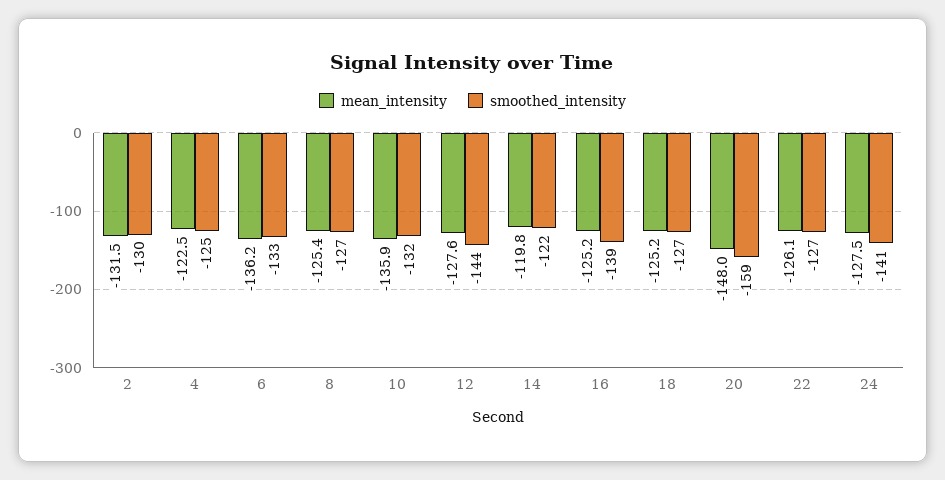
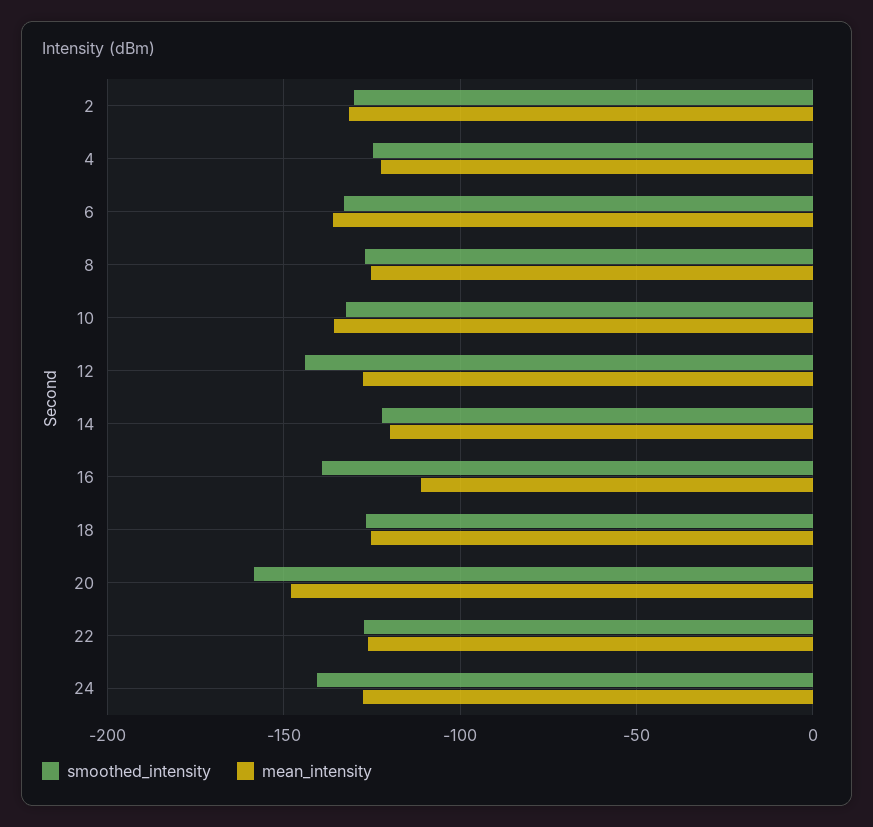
  {
    "mean_intensity": {
      "2": -131.5,
      "4": -122.5,
      "6": -136.2,
      "8": -125.4,
      "10": -135.9,
      "12": -127.6,
      "14": -119.8,
-     "16": -125.2,
+     "16": -110,
      "18": -125.2,
      "20": -148,
      "22": -126.1,
      "24": -127.5
    },
    "smoothed_intensity": {
      "2": -130,
      "4": -125,
      "6": -133,
      "8": -127,
      "10": -132,
      "12": -144,
      "14": -122,
      "16": -139,
      "18": -127,
      "20": -159,
      "22": -127,
      "24": -141
    }
  }

